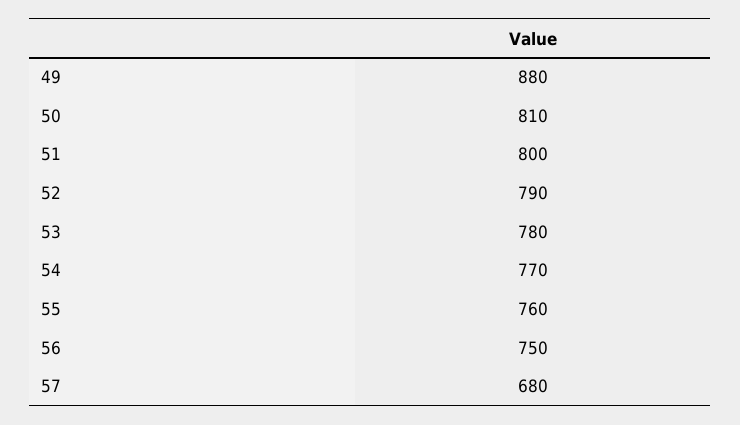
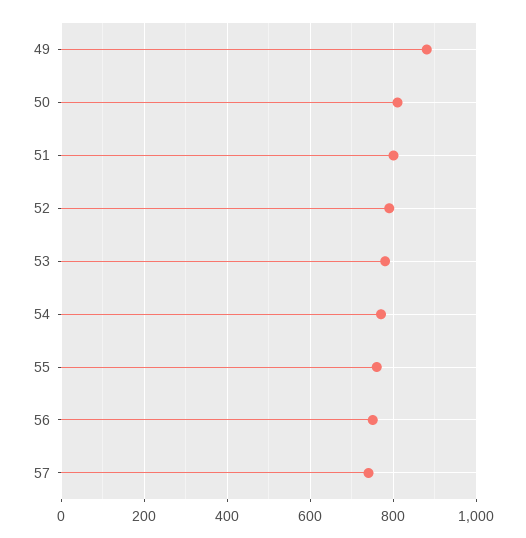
  {
    "49": 880,
    "50": 810,
    "51": 800,
    "52": 790,
    "53": 780,
    "54": 770,
    "55": 760,
    "56": 750,
-   "57": 680
+   "57": 740
  }

